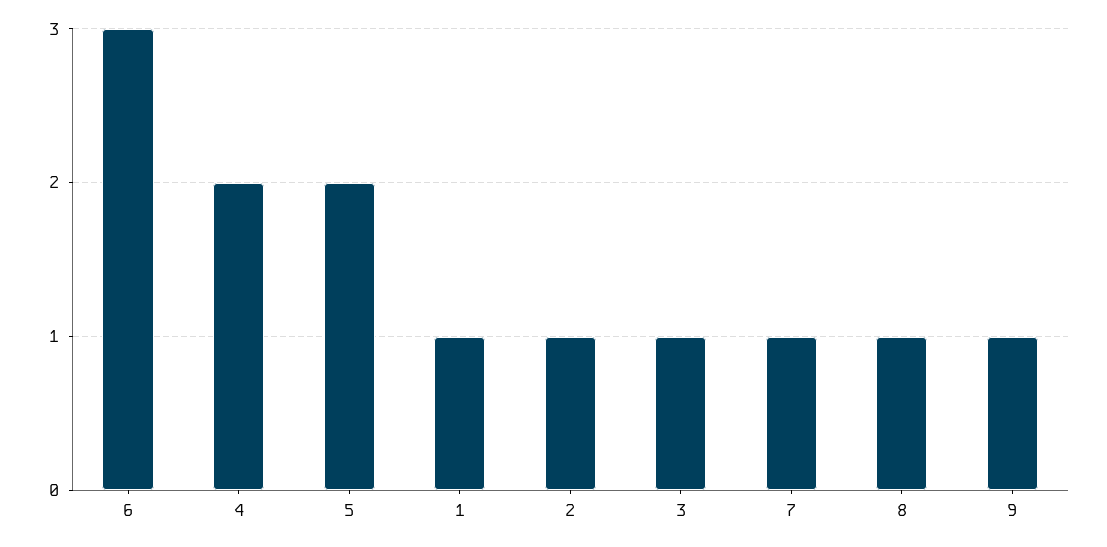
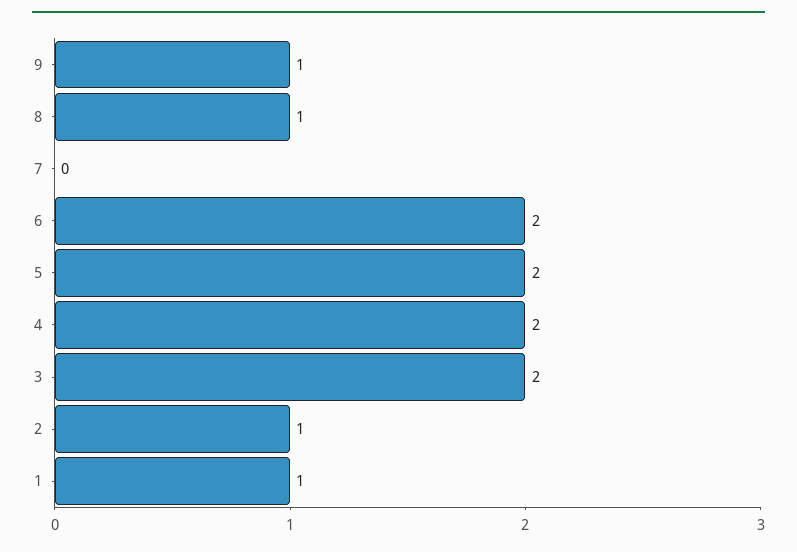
  {
-   "6": 3,
+   "6": 2,
    "4": 2,
    "5": 2,
    "1": 1,
    "2": 1,
-   "3": 1,
+   "3": 2,
-   "7": 1,
+   "7": 0,
    "8": 1,
    "9": 1
  }

